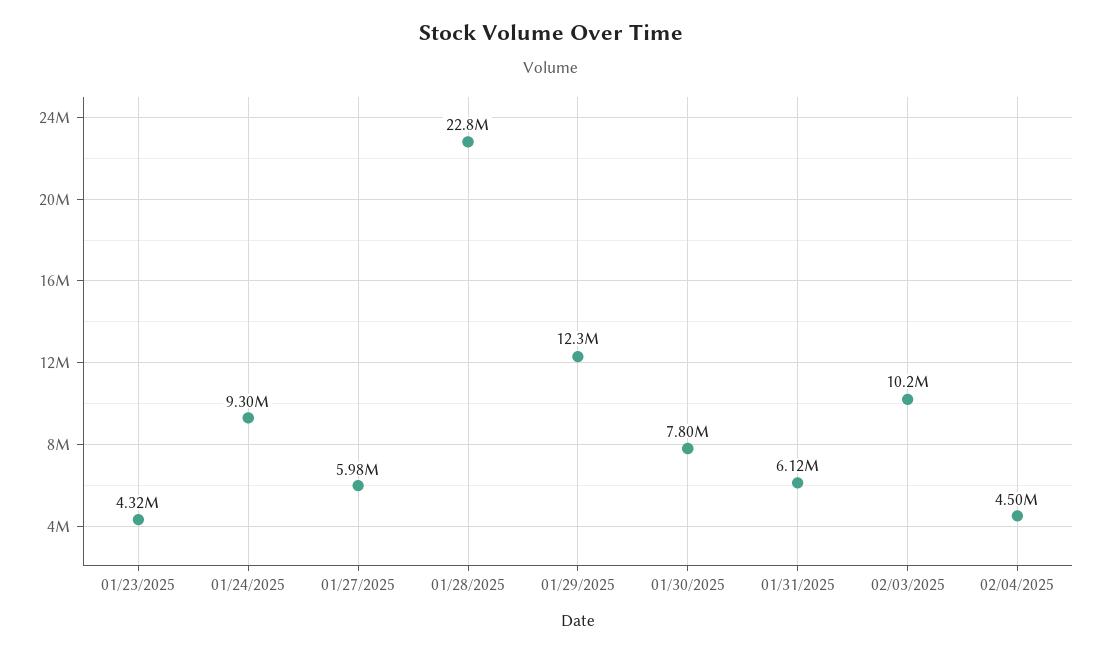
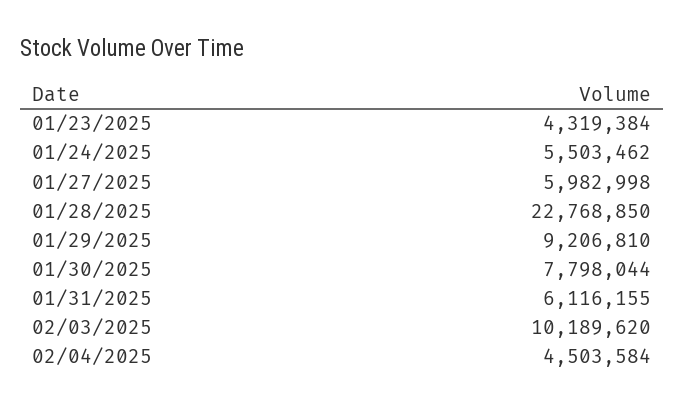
  {
    "01/23/2025": 4319384,
-   "01/24/2025": 9300000,
+   "01/24/2025": 5503462,
    "01/27/2025": 5982998,
    "01/28/2025": 22768850,
-   "01/29/2025": 12300000,
+   "01/29/2025": 9206810,
    "01/30/2025": 7798044,
    "01/31/2025": 6116155,
    "02/03/2025": 10189620,
    "02/04/2025": 4503584
  }

